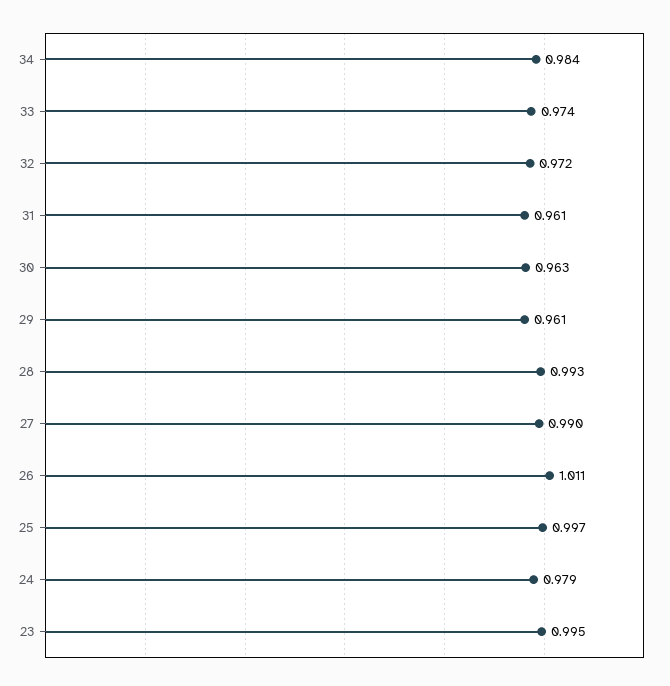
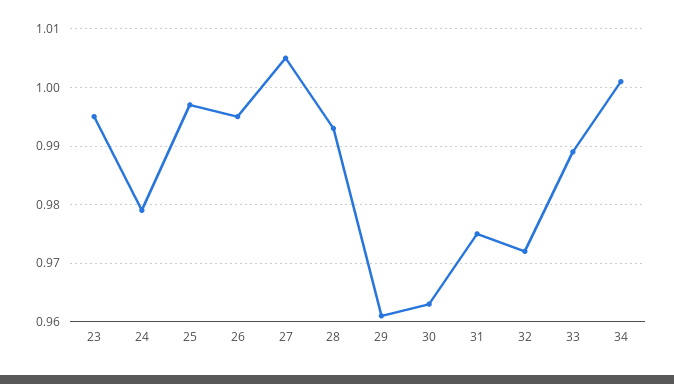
  {
-   "34": 0.984,
+   "34": 1,
-   "33": 0.974,
+   "33": 0.99,
    "32": 0.972,
-   "31": 0.961,
+   "31": 0.975,
    "30": 0.963,
    "29": 0.961,
    "28": 0.993,
-   "27": 0.99,
+   "27": 1.005,
-   "26": 1.011,
+   "26": 0.995,
    "25": 0.997,
    "24": 0.979,
    "23": 0.995
  }

